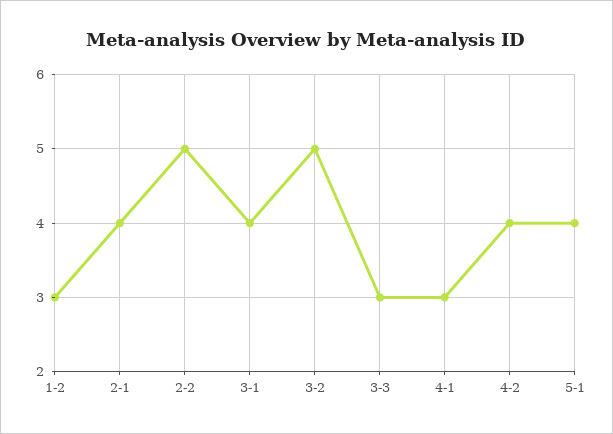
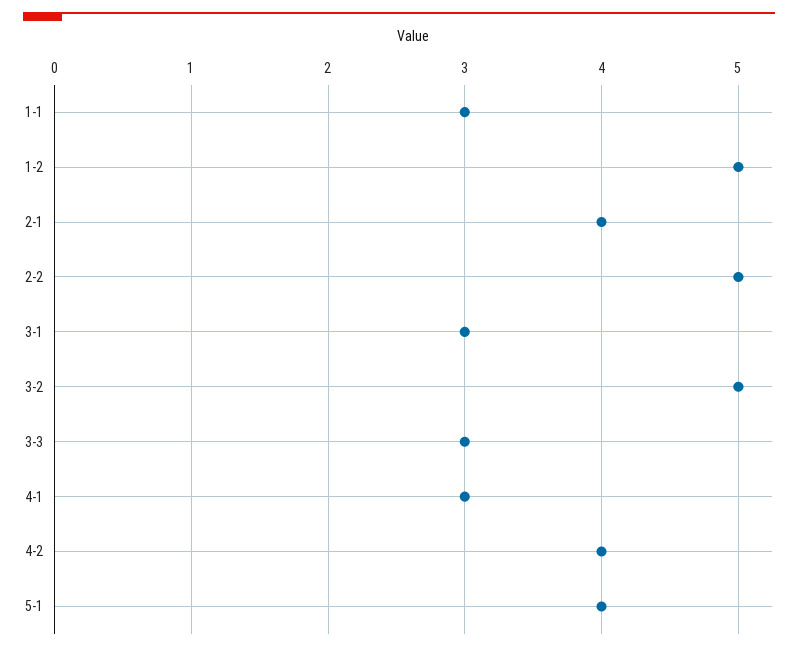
  {
-   "1-2": 3,
+   "1-2": 5,
    "2-1": 4,
    "2-2": 5,
-   "3-1": 4,
+   "3-1": 3,
    "3-2": 5,
    "3-3": 3,
    "4-1": 3,
    "4-2": 4,
-   "5-1": 4
+   "5-1": 4,
+   "1-1": 3
  }

